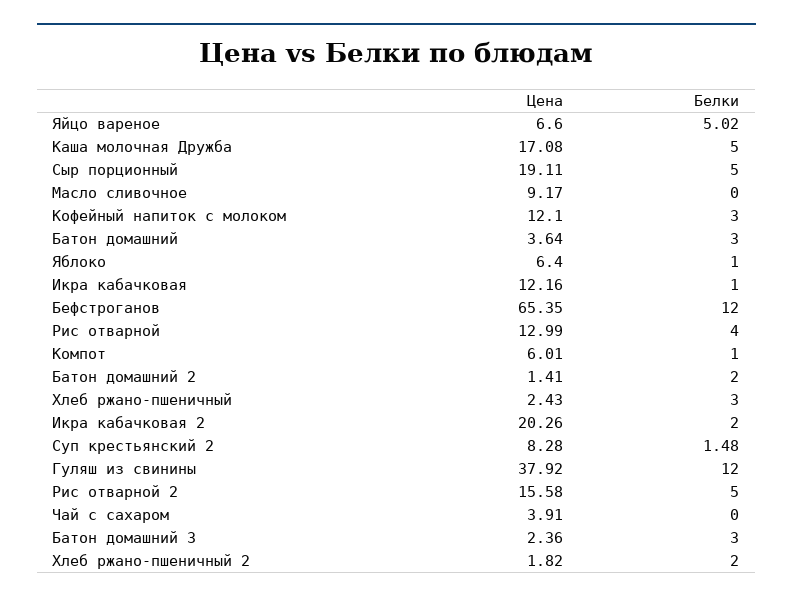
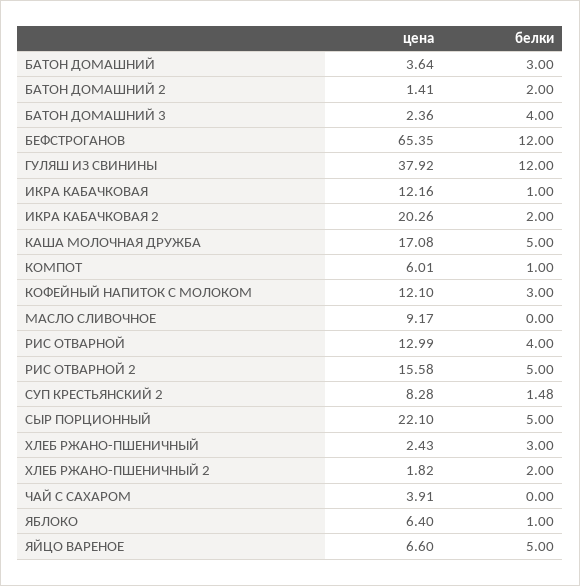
  {
    "Цена": {
      "Яйцо вареное": 6.6,
      "Каша молочная Дружба": 17.08,
-     "Сыр порционный": 19.11,
+     "Сыр порционный": 22.1,
      "Масло сливочное": 9.17,
      "Кофейный напиток с молоком": 12.1,
      "Батон домашний": 3.64,
      "Яблоко": 6.4,
      "Икра кабачковая": 12.16,
      "Бефстроганов": 65.35,
      "Рис отварной": 12.99,
      "Компот": 6.01,
      "Батон домашний 2": 1.41,
      "Хлеб ржано-пшеничный": 2.43,
      "Икра кабачковая 2": 20.26,
      "Суп крестьянский 2": 8.28,
      "Гуляш из свинины": 37.92,
      "Рис отварной 2": 15.58,
      "Чай с сахаром": 3.91,
      "Батон домашний 3": 2.36,
      "Хлеб ржано-пшеничный 2": 1.82
    },
    "Белки": {
-     "Яйцо вареное": 5.02,
+     "Яйцо вареное": 5,
      "Каша молочная Дружба": 5,
      "Сыр порционный": 5,
      "Масло сливочное": 0,
      "Кофейный напиток с молоком": 3,
      "Батон домашний": 3,
      "Яблоко": 1,
      "Икра кабачковая": 1,
      "Бефстроганов": 12,
      "Рис отварной": 4,
      "Компот": 1,
      "Батон домашний 2": 2,
      "Хлеб ржано-пшеничный": 3,
      "Икра кабачковая 2": 2,
      "Суп крестьянский 2": 1.48,
      "Гуляш из свинины": 12,
      "Рис отварной 2": 5,
      "Чай с сахаром": 0,
-     "Батон домашний 3": 3,
+     "Батон домашний 3": 4,
      "Хлеб ржано-пшеничный 2": 2
    }
  }

